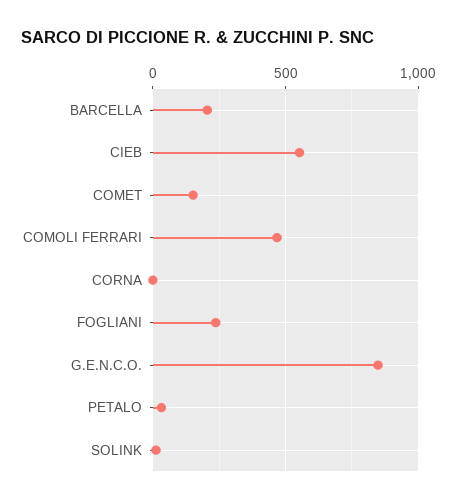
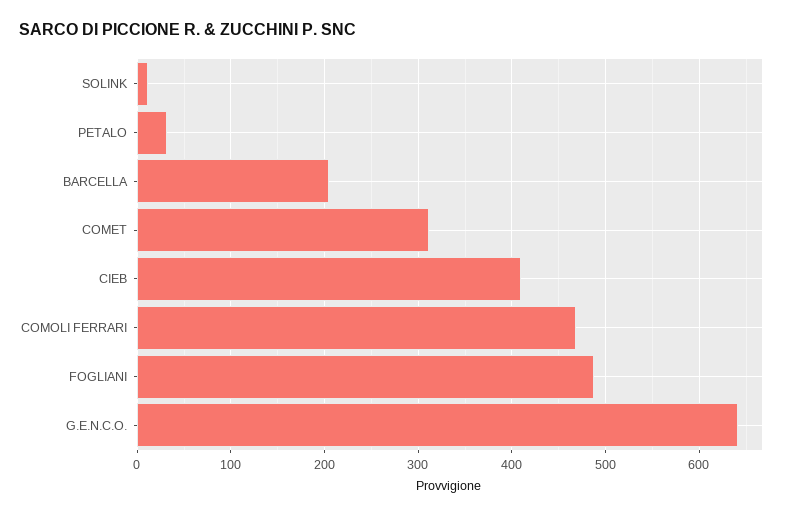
  {
    "BARCELLA": 200,
-   "CIEB": 550,
+   "CIEB": 410,
-   "COMET": 150,
+   "COMET": 310,
    "COMOLI FERRARI": 470,
-   "CORNA": 0,
-   "FOGLIANI": 250,
+   "FOGLIANI": 490,
-   "G.E.N.C.O.": 850,
+   "G.E.N.C.O.": 640,
    "PETALO": 30,
    "SOLINK": 10
  }

